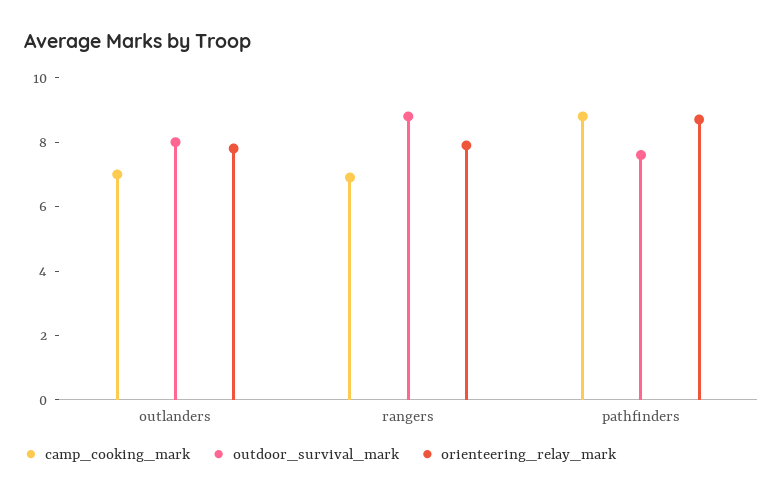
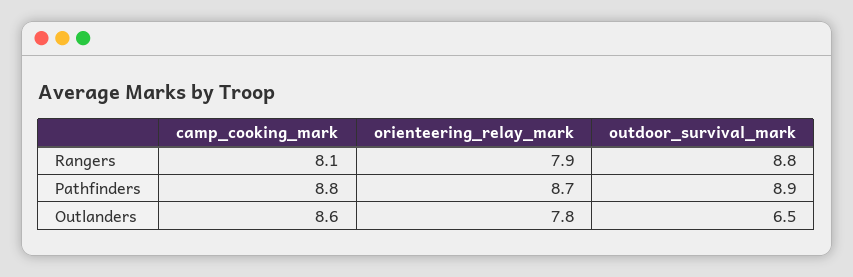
  {
    "camp_cooking_mark": {
-     "outlanders": 7,
+     "outlanders": 8.6,
-     "rangers": 7,
+     "rangers": 8.1,
      "pathfinders": 8.8
    },
    "outdoor_survival_mark": {
-     "outlanders": 8,
+     "outlanders": 6.5,
      "rangers": 8.8,
-     "pathfinders": 7.5
+     "pathfinders": 8.9
    },
    "orienteering_relay_mark": {
      "outlanders": 7.8,
      "rangers": 7.9,
      "pathfinders": 8.7
    }
  }

